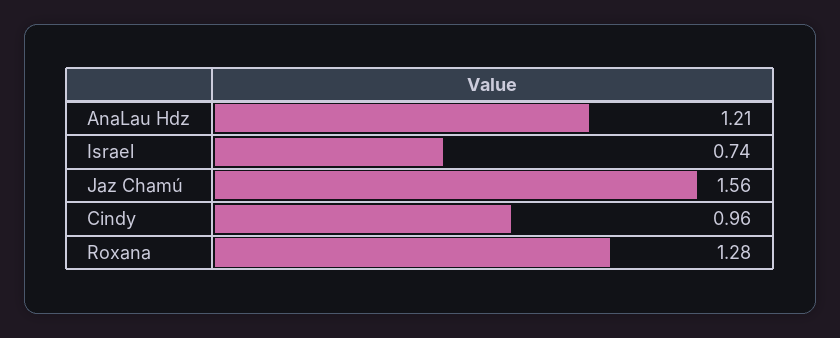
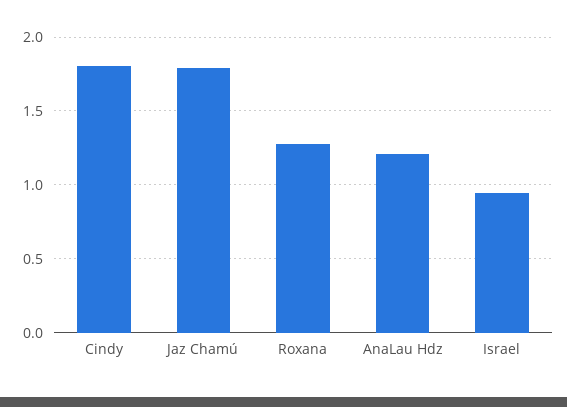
  {
    "AnaLau Hdz": 1.21,
-   "Israel": 0.74,
+   "Israel": 0.95,
-   "Jaz Chamú": 1.56,
+   "Jaz Chamú": 1.8,
-   "Cindy": 0.96,
+   "Cindy": 1.8,
    "Roxana": 1.28
  }

